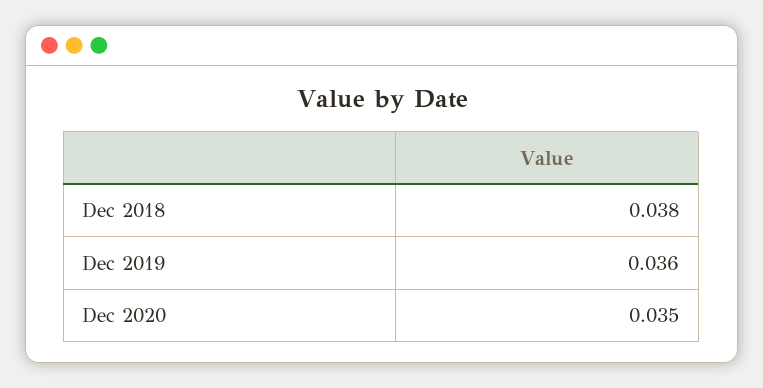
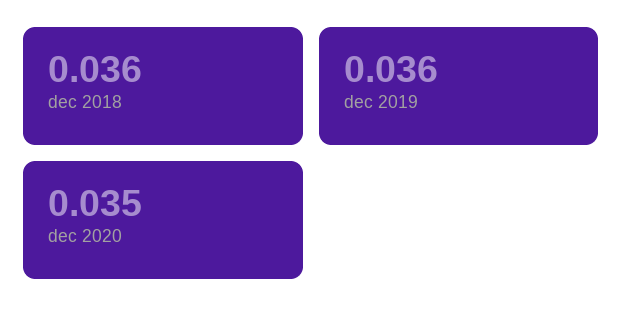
  {
-   "Dec 2018": 0.038,
+   "Dec 2018": 0.036,
    "Dec 2019": 0.036,
    "Dec 2020": 0.035
  }

